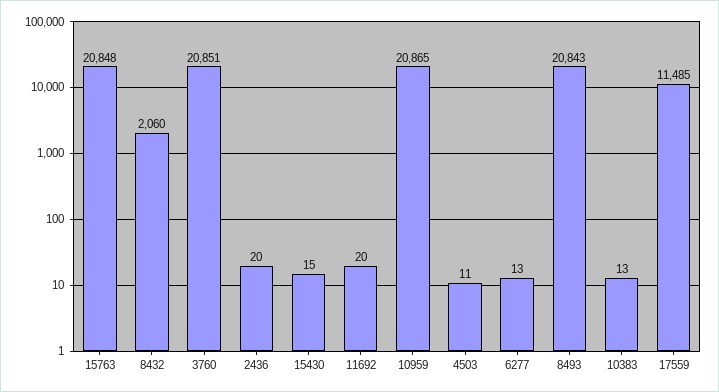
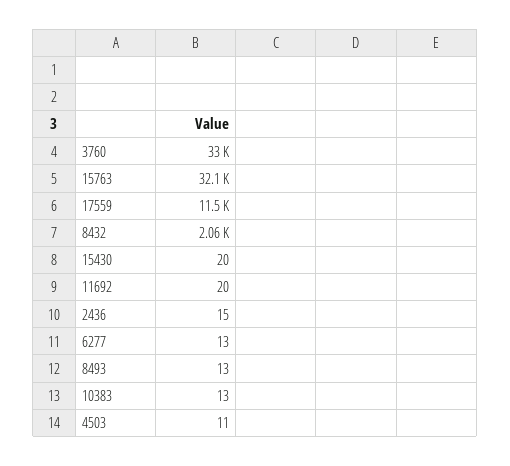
  {
-   "15763": 20848,
+   "15763": 32100,
    "8432": 2060,
-   "3760": 20851,
+   "3760": 33000,
-   "2436": 20,
+   "2436": 15,
-   "15430": 15,
+   "15430": 20,
    "11692": 20,
-   "10959": 20865,
    "4503": 11,
    "6277": 13,
-   "8493": 20843,
+   "8493": 13,
    "10383": 13,
    "17559": 11485
  }

